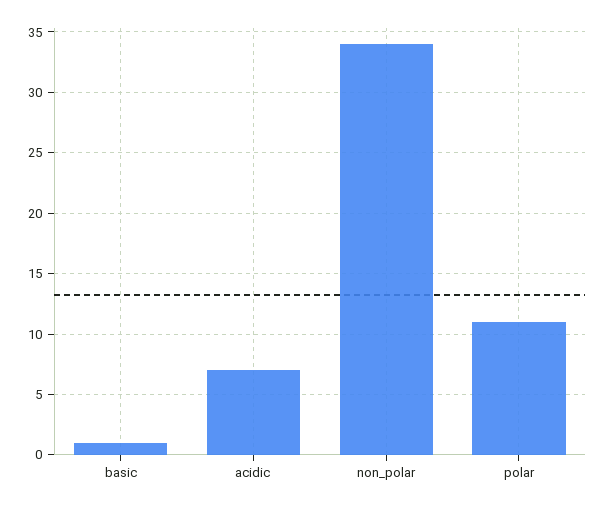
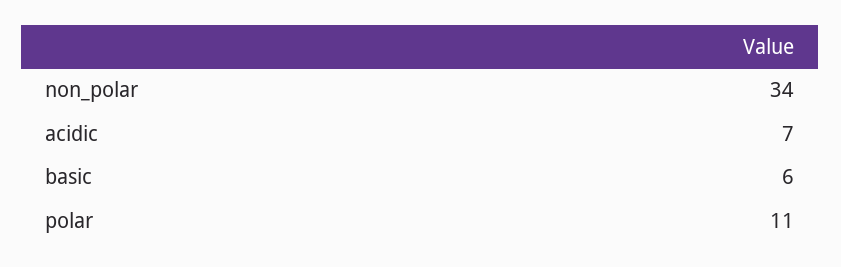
  {
-   "basic": 1,
+   "basic": 6,
    "acidic": 7,
    "non_polar": 34,
    "polar": 11
  }

